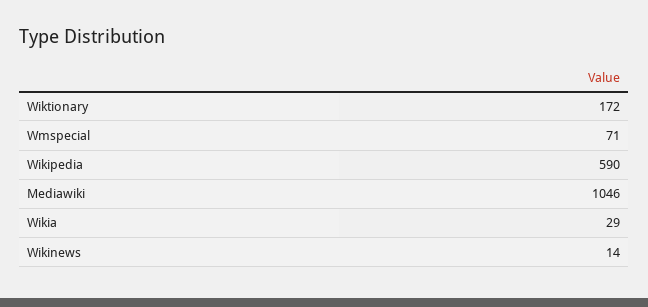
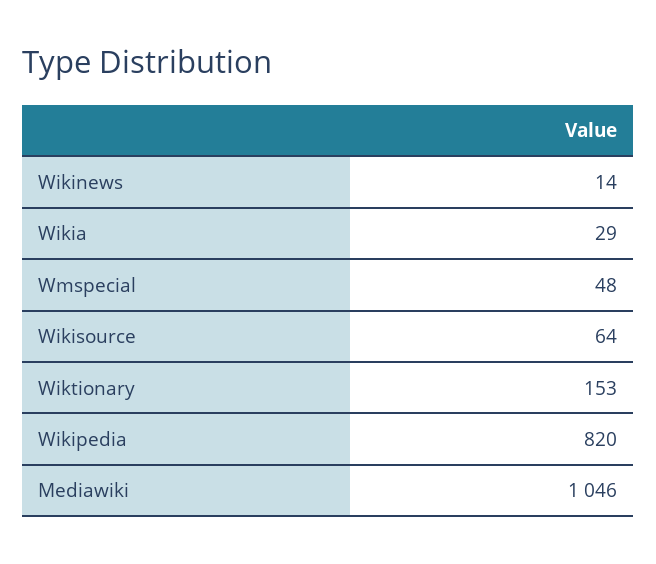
  {
-   "Wiktionary": 172,
+   "Wiktionary": 153,
-   "Wmspecial": 71,
+   "Wmspecial": 48,
-   "Wikipedia": 590,
+   "Wikipedia": 820,
    "Mediawiki": 1046,
    "Wikia": 29,
-   "Wikinews": 14
+   "Wikinews": 14,
+   "Wikisource": 64
  }

